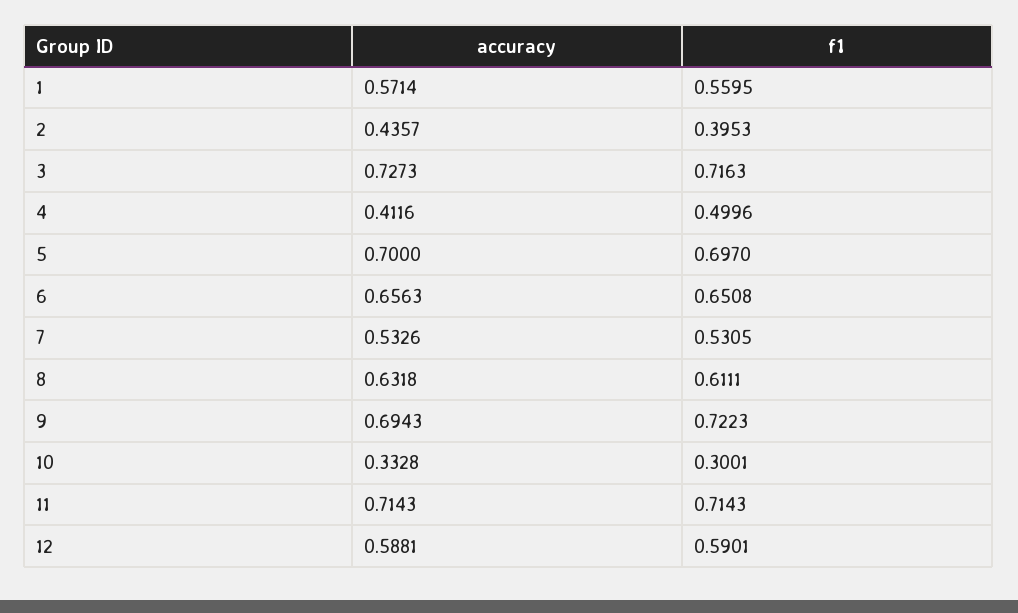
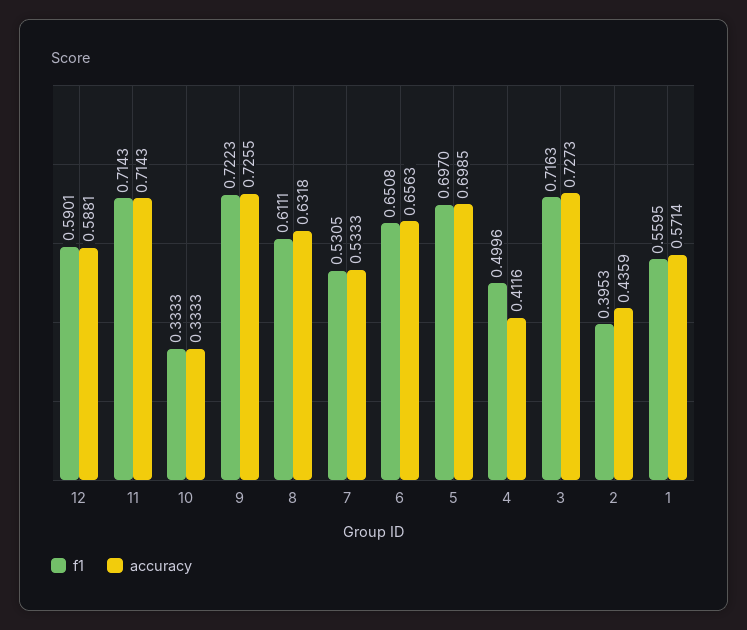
  {
    "accuracy": {
      "1": 0.5714,
-     "2": 0.4357,
+     "2": 0.4359,
      "3": 0.7273,
      "4": 0.4116,
-     "5": 0.7,
+     "5": 0.6985,
      "6": 0.6563,
-     "7": 0.5326,
+     "7": 0.5333,
      "8": 0.6318,
-     "9": 0.6943,
+     "9": 0.7255,
-     "10": 0.3328,
+     "10": 0.3333,
      "11": 0.7143,
      "12": 0.5881
    },
    "f1": {
      "1": 0.5595,
      "2": 0.3953,
      "3": 0.7163,
      "4": 0.4996,
      "5": 0.697,
      "6": 0.6508,
      "7": 0.5305,
      "8": 0.6111,
      "9": 0.7223,
-     "10": 0.3001,
+     "10": 0.3333,
      "11": 0.7143,
      "12": 0.5901
    }
  }

